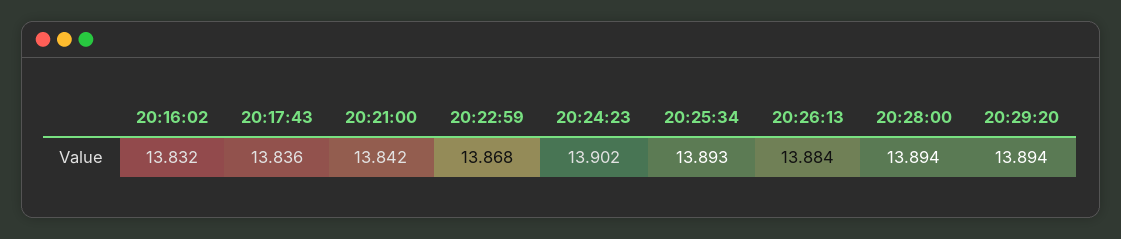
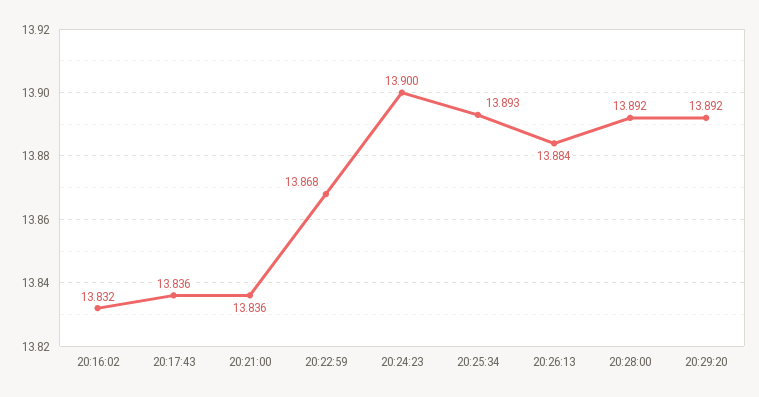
  {
    "20:16:02": 13.832,
    "20:17:43": 13.836,
-   "20:21:00": 13.842,
+   "20:21:00": 13.836,
    "20:22:59": 13.868,
-   "20:24:23": 13.902,
+   "20:24:23": 13.9,
    "20:25:34": 13.893,
    "20:26:13": 13.884,
-   "20:28:00": 13.894,
+   "20:28:00": 13.892,
-   "20:29:20": 13.894
+   "20:29:20": 13.892
  }

